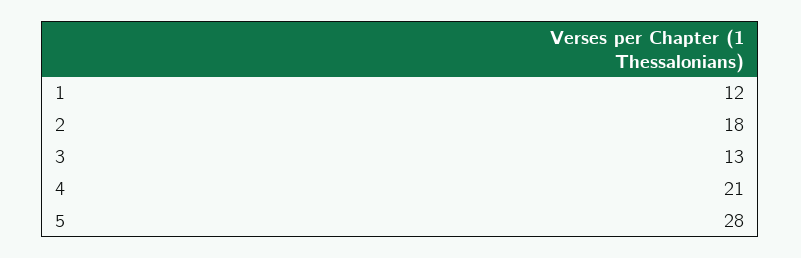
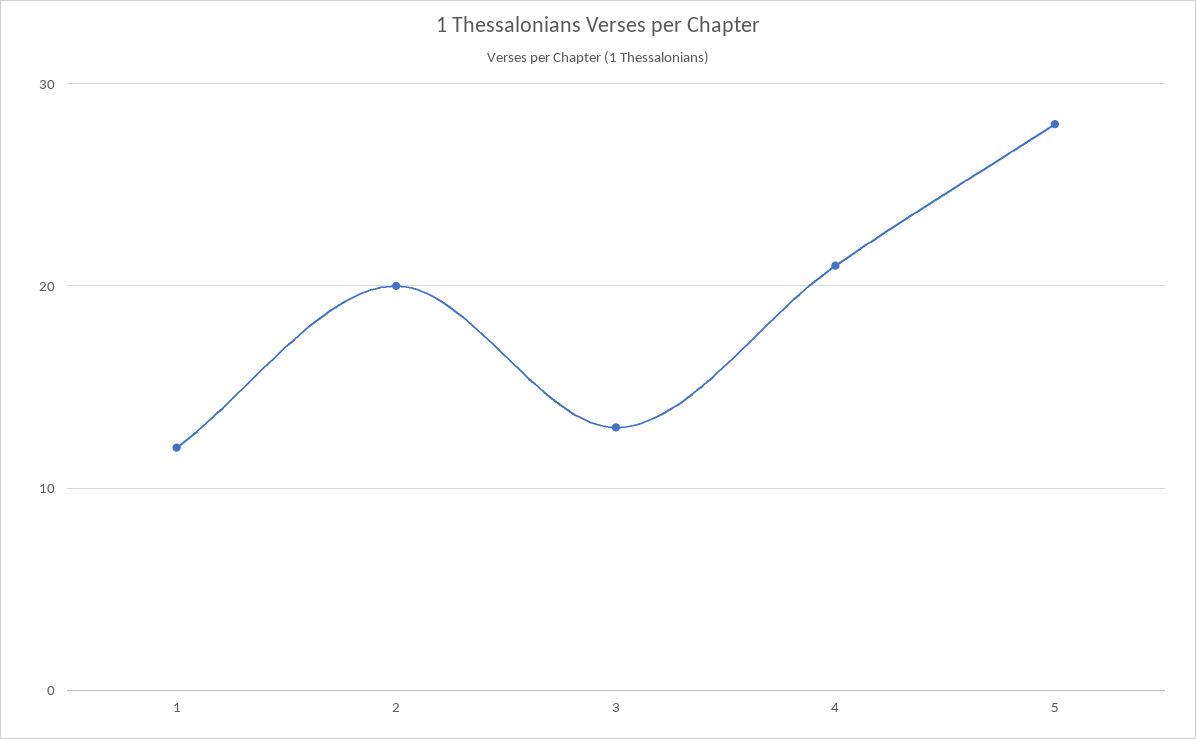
  {
    "1": 12,
-   "2": 18,
+   "2": 20,
    "3": 13,
    "4": 21,
    "5": 28
  }

